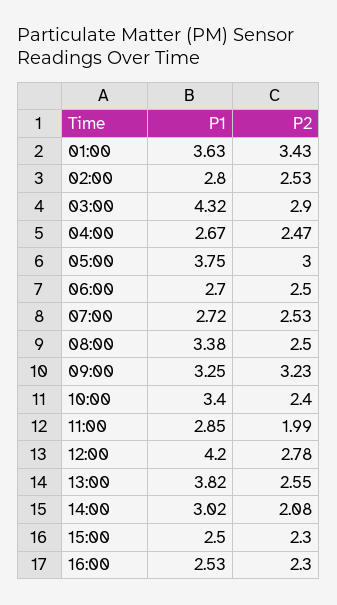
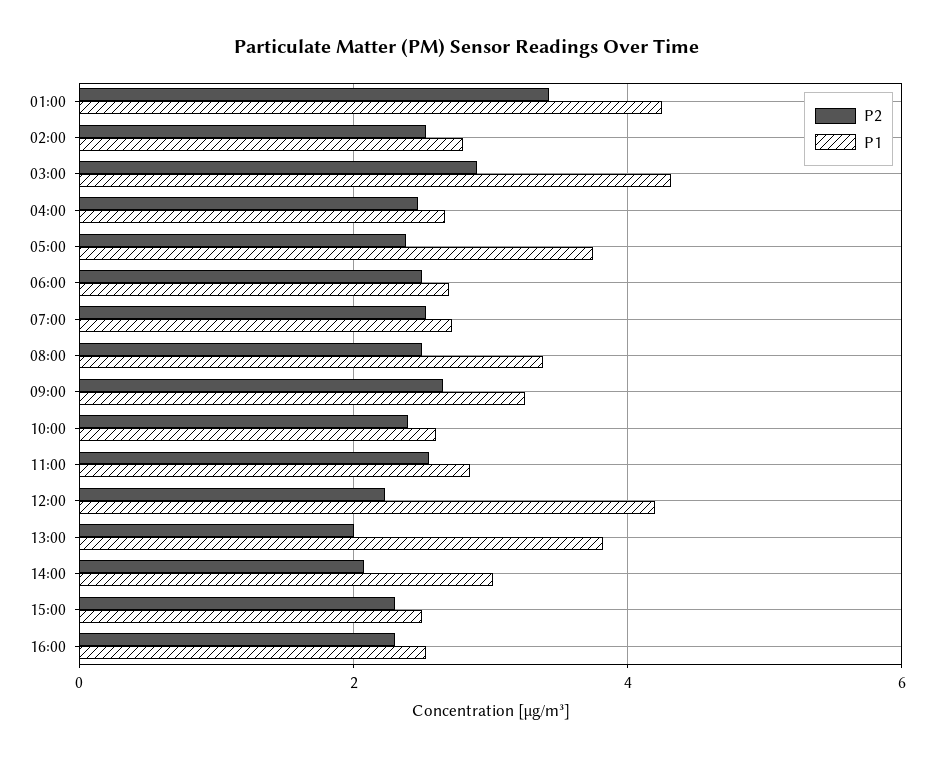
  {
    "P1": {
-     "01:00": 3.63,
+     "01:00": 4.2,
      "02:00": 2.8,
      "03:00": 4.32,
      "04:00": 2.67,
      "05:00": 3.75,
      "06:00": 2.7,
      "07:00": 2.72,
      "08:00": 3.38,
      "09:00": 3.25,
-     "10:00": 3.4,
+     "10:00": 2.6,
      "11:00": 2.85,
      "12:00": 4.2,
      "13:00": 3.82,
      "14:00": 3.02,
      "15:00": 2.5,
      "16:00": 2.53
    },
    "P2": {
      "01:00": 3.43,
      "02:00": 2.53,
      "03:00": 2.9,
      "04:00": 2.47,
-     "05:00": 3,
+     "05:00": 2.4,
      "06:00": 2.5,
      "07:00": 2.53,
      "08:00": 2.5,
-     "09:00": 3.23,
+     "09:00": 2.6,
      "10:00": 2.4,
-     "11:00": 1.99,
+     "11:00": 2.6,
-     "12:00": 2.78,
+     "12:00": 2.2,
-     "13:00": 2.55,
+     "13:00": 2,
      "14:00": 2.08,
      "15:00": 2.3,
      "16:00": 2.3
    }
  }

